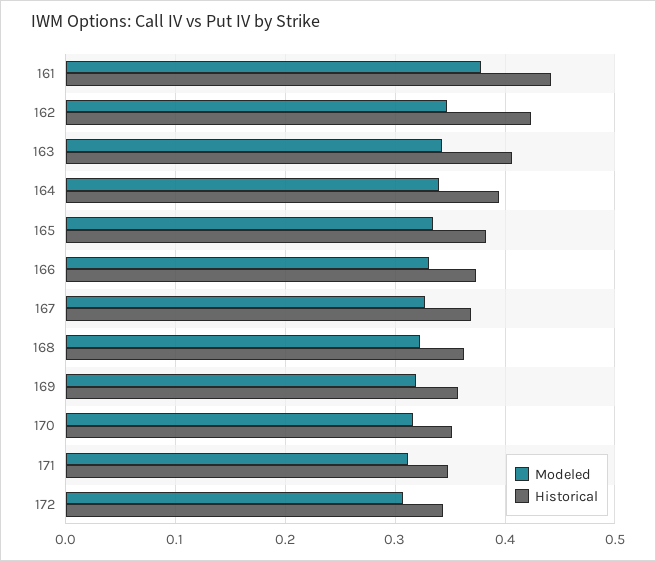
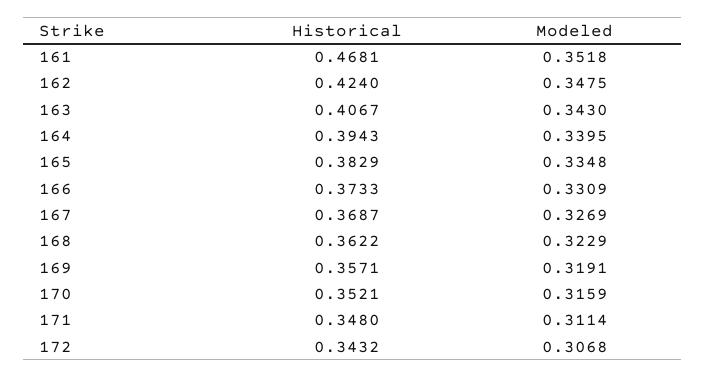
  {
    "Modeled": {
-     "161": 0.38,
+     "161": 0.3518,
      "162": 0.3475,
      "163": 0.343,
      "164": 0.3395,
      "165": 0.3348,
      "166": 0.3309,
      "167": 0.3269,
      "168": 0.3229,
      "169": 0.3191,
      "170": 0.3159,
      "171": 0.3114,
      "172": 0.3068
    },
    "Historical": {
-     "161": 0.44,
+     "161": 0.4681,
      "162": 0.424,
      "163": 0.4067,
      "164": 0.3943,
      "165": 0.3829,
      "166": 0.3733,
      "167": 0.3687,
      "168": 0.3622,
      "169": 0.3571,
      "170": 0.3521,
      "171": 0.348,
      "172": 0.3432
    }
  }

